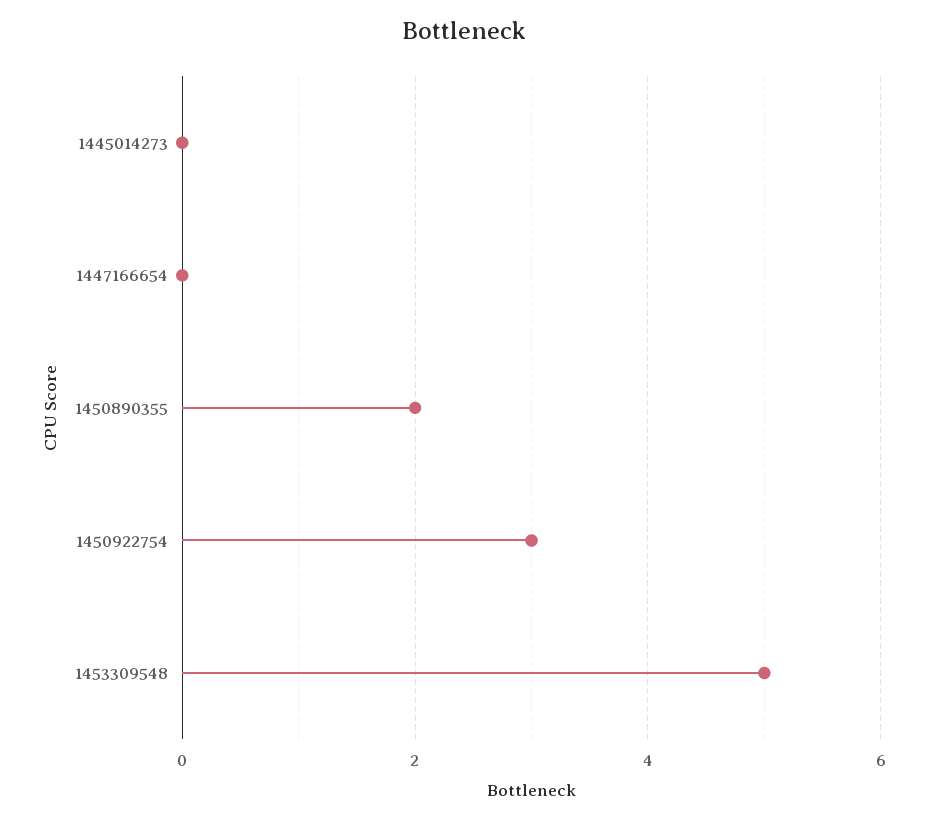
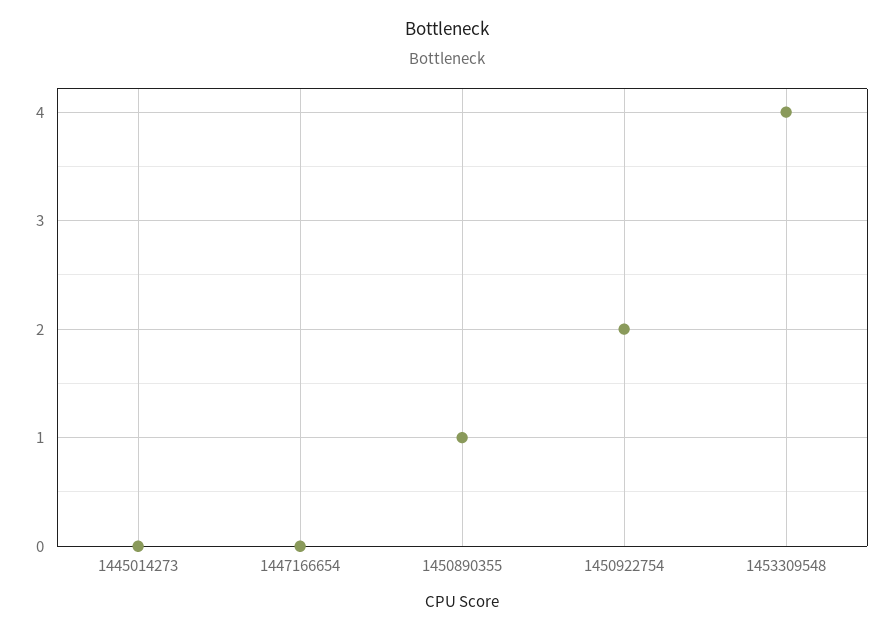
  {
    "1445014273": 0,
    "1447166654": 0,
-   "1450890355": 2,
+   "1450890355": 1,
-   "1450922754": 3,
+   "1450922754": 2,
-   "1453309548": 5
+   "1453309548": 4
  }

